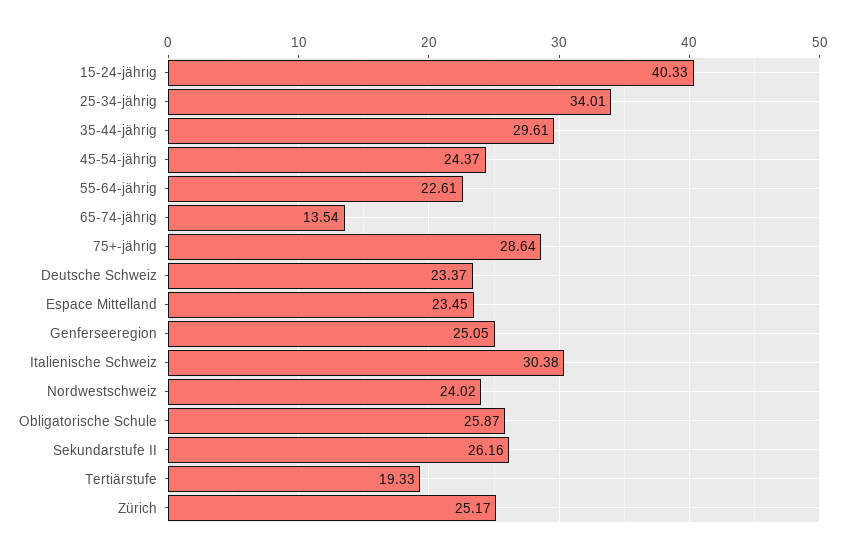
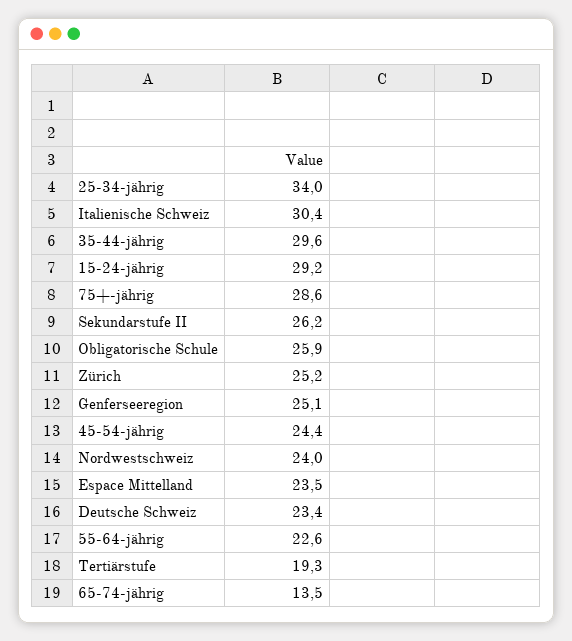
  {
-   "15-24-jährig": 40.33,
+   "15-24-jährig": 29.2,
    "25-34-jährig": 34.01,
    "35-44-jährig": 29.61,
    "45-54-jährig": 24.37,
    "55-64-jährig": 22.61,
    "65-74-jährig": 13.54,
    "75+-jährig": 28.64,
    "Deutsche Schweiz": 23.37,
    "Espace Mittelland": 23.45,
    "Genferseeregion": 25.05,
    "Italienische Schweiz": 30.38,
    "Nordwestschweiz": 24.02,
    "Obligatorische Schule": 25.87,
    "Sekundarstufe II": 26.16,
    "Tertiärstufe": 19.33,
    "Zürich": 25.17
  }

